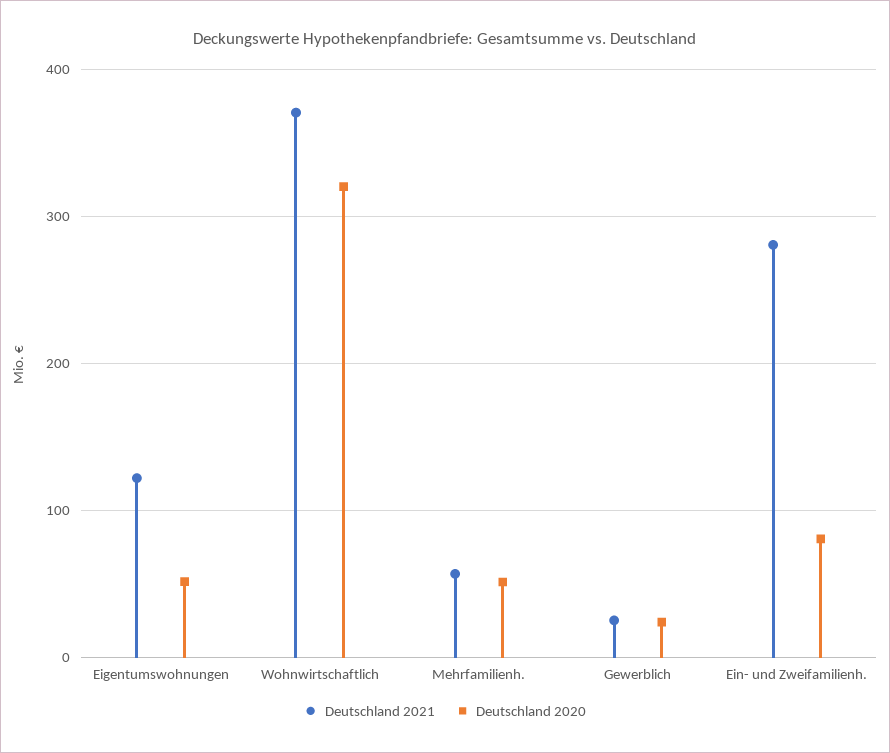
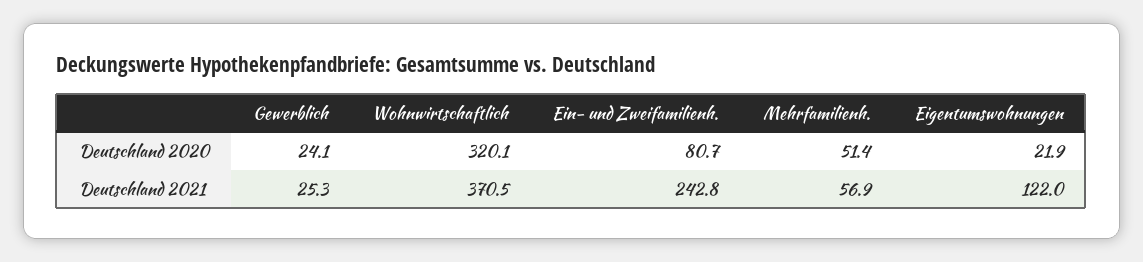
  {
    "Deutschland 2021": {
      "Eigentumswohnungen": 122,
      "Wohnwirtschaftlich": 370.5,
      "Mehrfamilienh.": 56.9,
      "Gewerblich": 25.3,
-     "Ein- und Zweifamilienh.": 280
+     "Ein- und Zweifamilienh.": 242.8
    },
    "Deutschland 2020": {
-     "Eigentumswohnungen": 50,
+     "Eigentumswohnungen": 21.9,
      "Wohnwirtschaftlich": 320.1,
      "Mehrfamilienh.": 51.4,
      "Gewerblich": 24.1,
      "Ein- und Zweifamilienh.": 80.7
    }
  }

